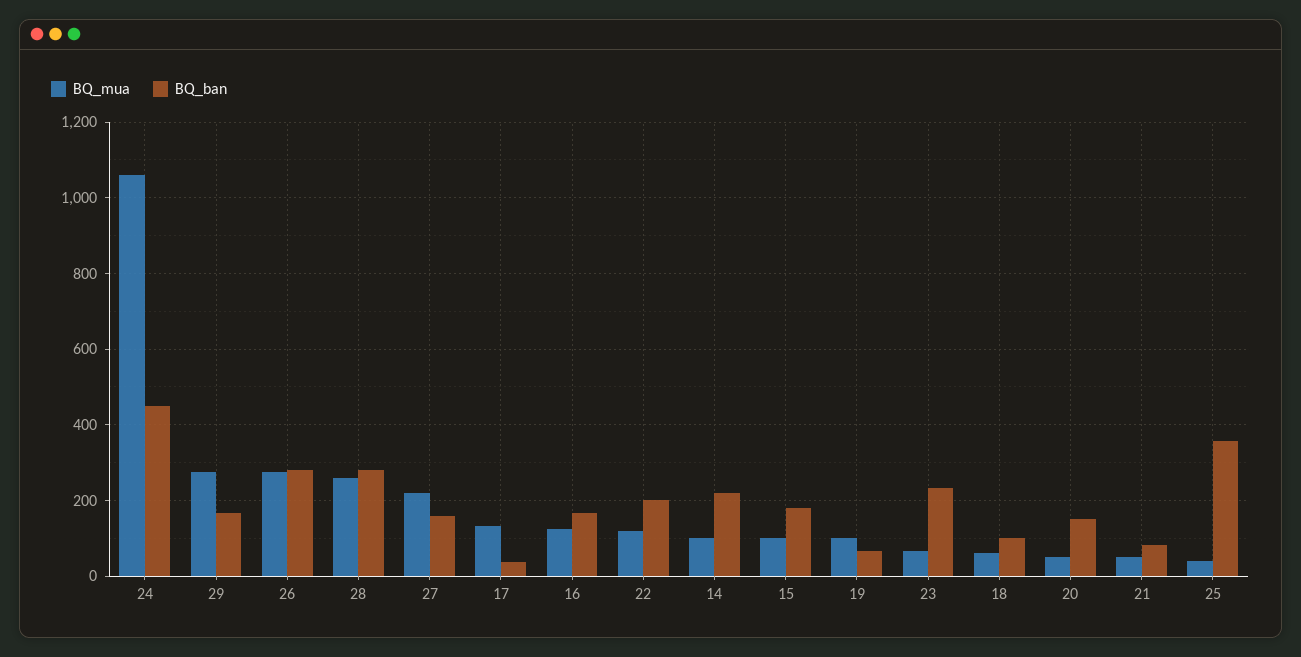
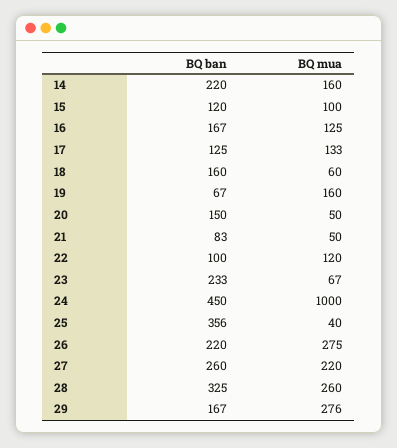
  {
    "BQ_mua": {
-     "24": 1060,
+     "24": 1000,
      "29": 276,
      "26": 275,
      "28": 260,
      "27": 220,
      "17": 133,
      "16": 125,
      "22": 120,
-     "14": 100,
+     "14": 160,
      "15": 100,
-     "19": 100,
+     "19": 160,
      "23": 67,
      "18": 60,
      "20": 50,
      "21": 50,
      "25": 40
    },
    "BQ_ban": {
      "24": 450,
      "29": 167,
-     "26": 280,
+     "26": 220,
-     "28": 280,
+     "28": 325,
-     "27": 160,
+     "27": 260,
-     "17": 40,
+     "17": 125,
      "16": 167,
-     "22": 200,
+     "22": 100,
      "14": 220,
-     "15": 180,
+     "15": 120,
      "19": 67,
      "23": 233,
-     "18": 100,
+     "18": 160,
      "20": 150,
      "21": 83,
      "25": 356
    }
  }

